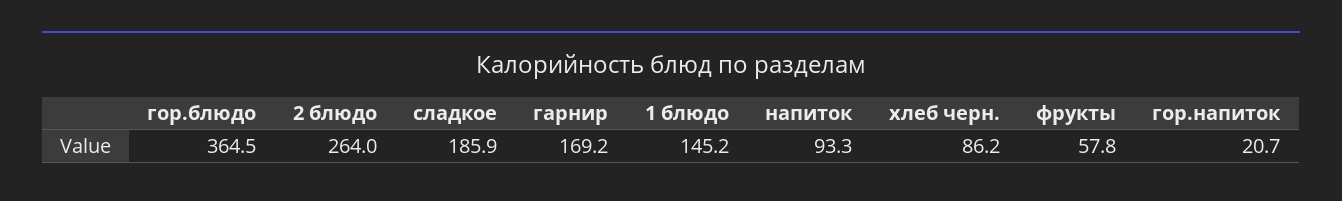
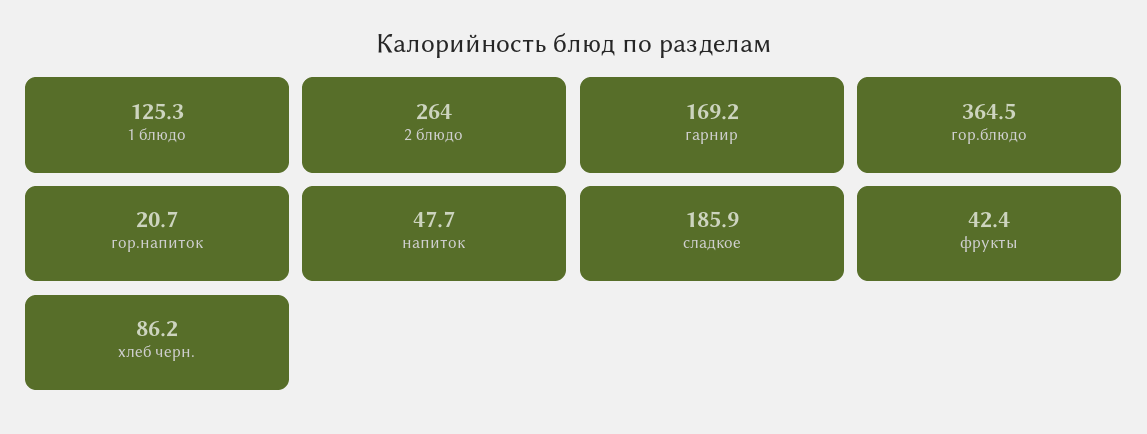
  {
    "гор.блюдо": 364.5,
    "2 блюдо": 264,
    "сладкое": 185.9,
    "гарнир": 169.2,
-   "1 блюдо": 145.2,
+   "1 блюдо": 125.3,
-   "напиток": 93.3,
+   "напиток": 47.7,
    "хлеб черн.": 86.2,
-   "фрукты": 57.8,
+   "фрукты": 42.4,
    "гор.напиток": 20.7
  }

